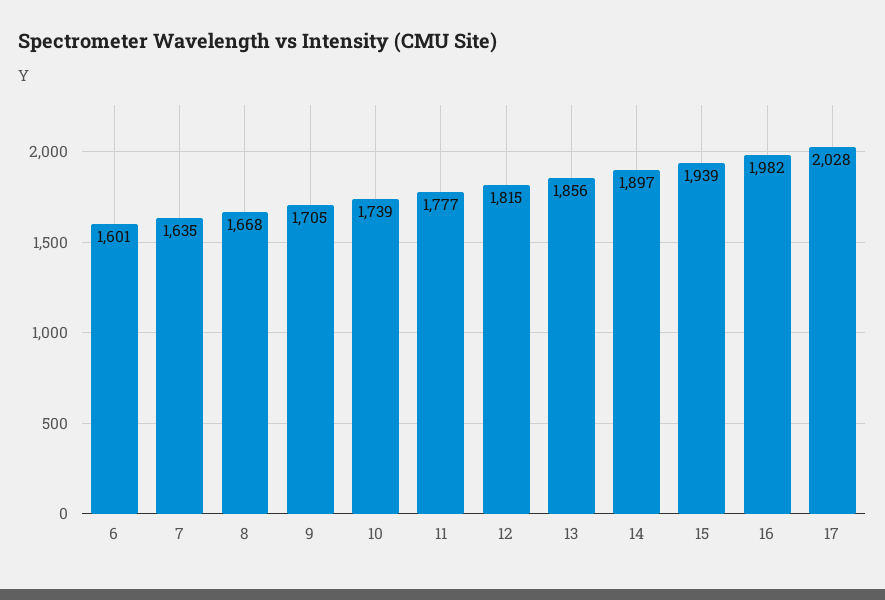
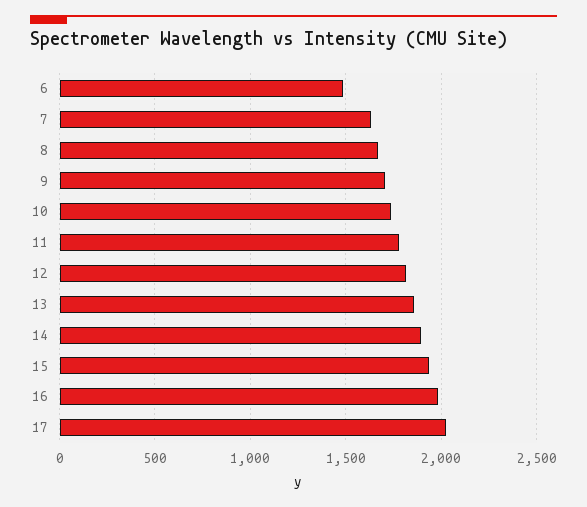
  {
-   "6": 1601,
+   "6": 1500,
    "7": 1635,
    "8": 1668,
    "9": 1705,
    "10": 1739,
    "11": 1777,
    "12": 1815,
    "13": 1856,
    "14": 1897,
    "15": 1939,
    "16": 1982,
    "17": 2028
  }

